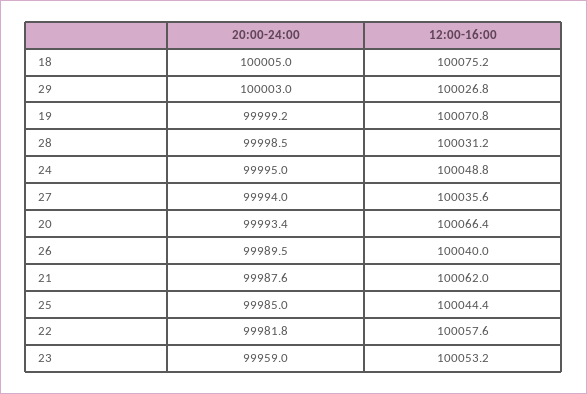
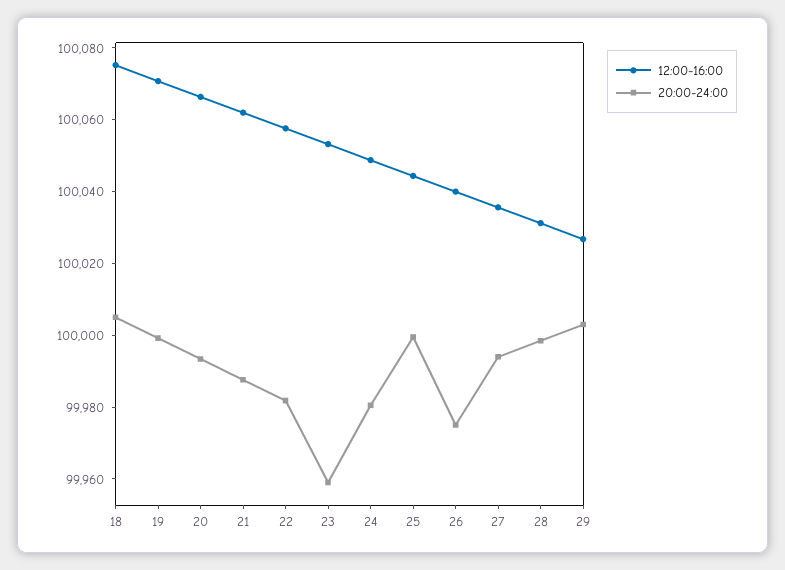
  {
    "20:00-24:00": {
      "18": 100005,
      "29": 100003,
      "19": 99999.2,
      "28": 99998.5,
-     "24": 99995,
+     "24": 99980,
      "27": 99994,
      "20": 99993.4,
-     "26": 99989.5,
+     "26": 99975,
      "21": 99987.6,
-     "25": 99985,
+     "25": 100000,
      "22": 99981.8,
      "23": 99959
    },
    "12:00-16:00": {
      "18": 100075.2,
      "29": 100026.8,
      "19": 100070.8,
      "28": 100031.2,
      "24": 100048.8,
      "27": 100035.6,
      "20": 100066.4,
      "26": 100040,
      "21": 100062,
      "25": 100044.4,
      "22": 100057.6,
      "23": 100053.2
    }
  }

